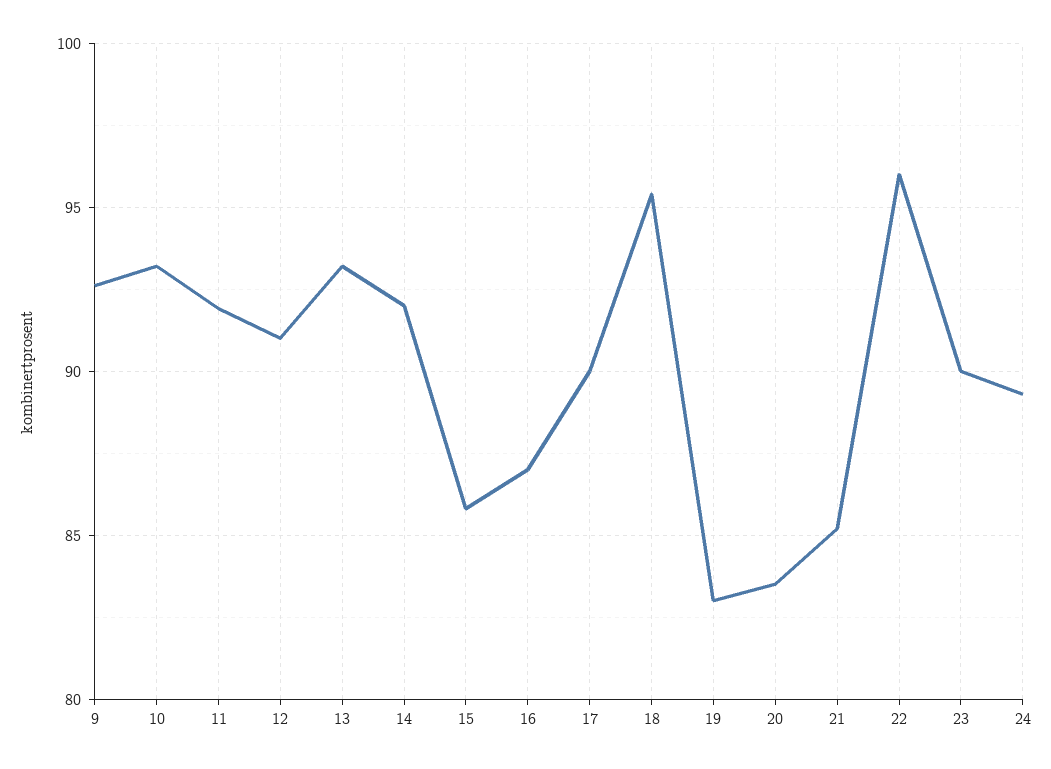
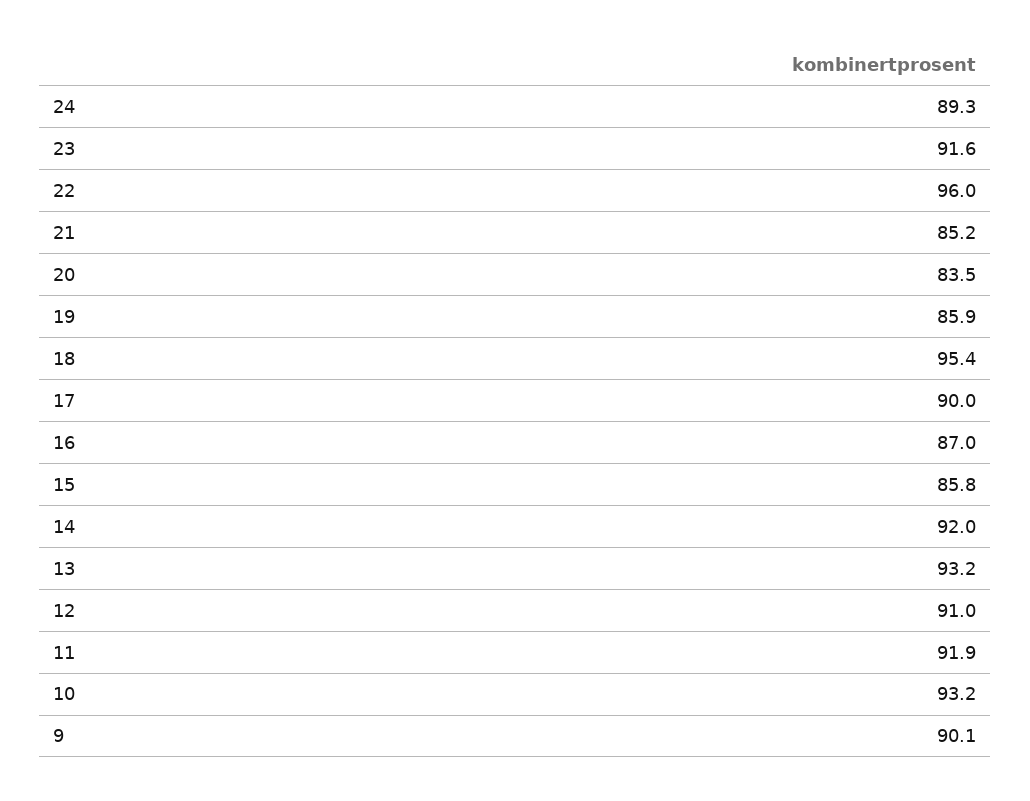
  {
-   "9": 92.5,
+   "9": 90.1,
    "10": 93.2,
    "11": 91.9,
    "12": 91,
    "13": 93.2,
    "14": 92,
    "15": 85.8,
    "16": 87,
    "17": 90,
    "18": 95.4,
-   "19": 83,
+   "19": 85.9,
    "20": 83.5,
    "21": 85.2,
    "22": 96,
-   "23": 90,
+   "23": 91.6,
    "24": 89.3
  }

